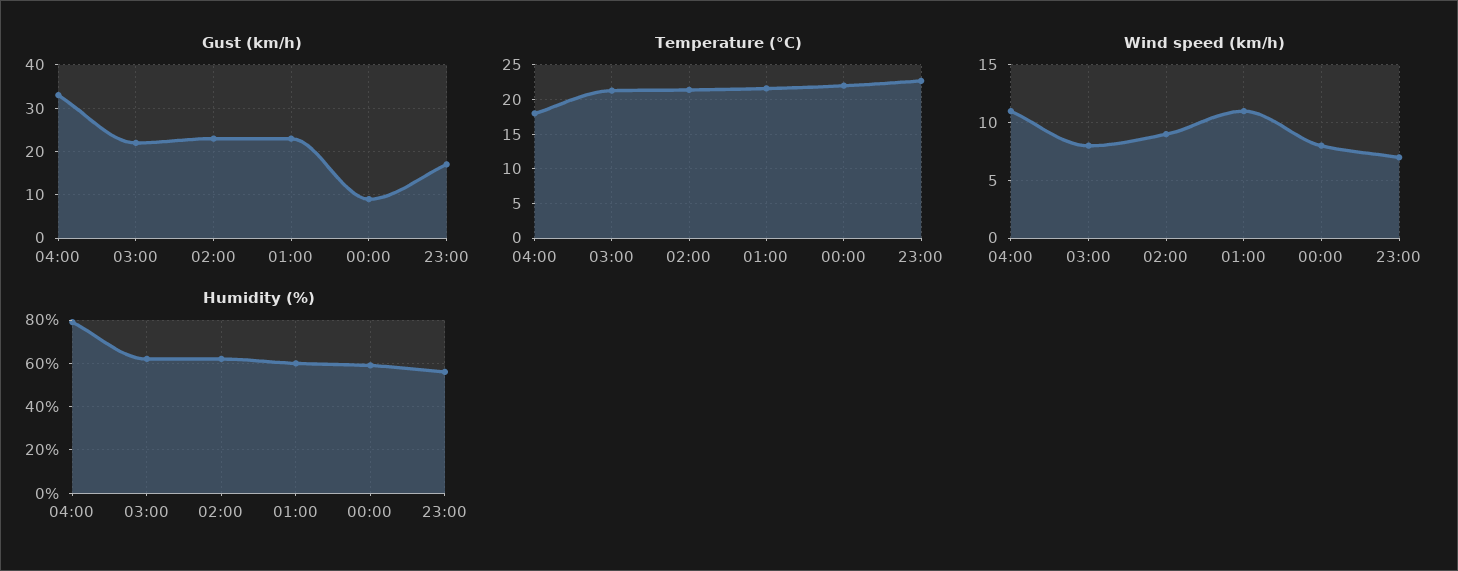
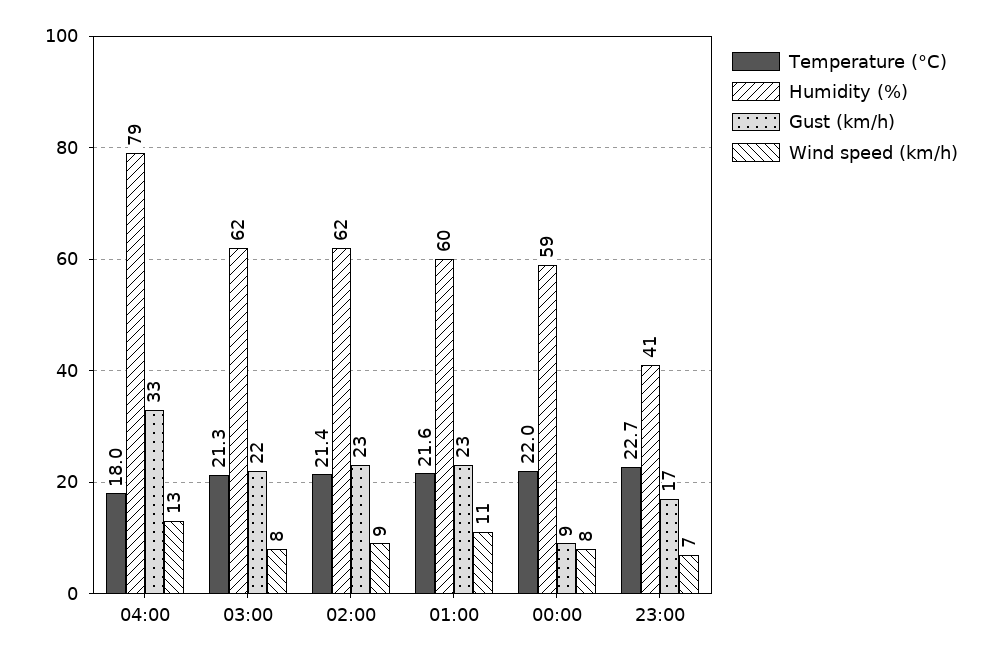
  {
    "Gust (km/h)": {
      "04:00": 33,
      "03:00": 22,
      "02:00": 23,
      "01:00": 23,
      "00:00": 9,
      "23:00": 17
    },
    "Temperature (°C)": {
      "04:00": 18,
      "03:00": 21.3,
      "02:00": 21.4,
      "01:00": 21.6,
      "00:00": 22,
      "23:00": 22.7
    },
    "Wind speed (km/h)": {
-     "04:00": 11,
+     "04:00": 13,
      "03:00": 8,
      "02:00": 9,
      "01:00": 11,
      "00:00": 8,
      "23:00": 7
    },
    "Humidity (%)": {
      "04:00": 79,
      "03:00": 62,
      "02:00": 62,
      "01:00": 60,
      "00:00": 59,
-     "23:00": 55
+     "23:00": 41
    }
  }

